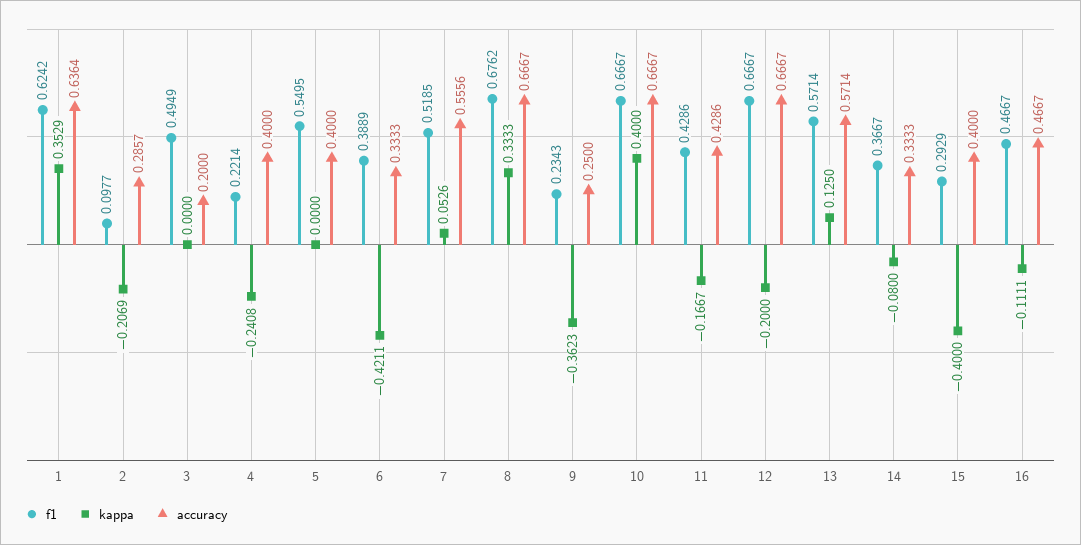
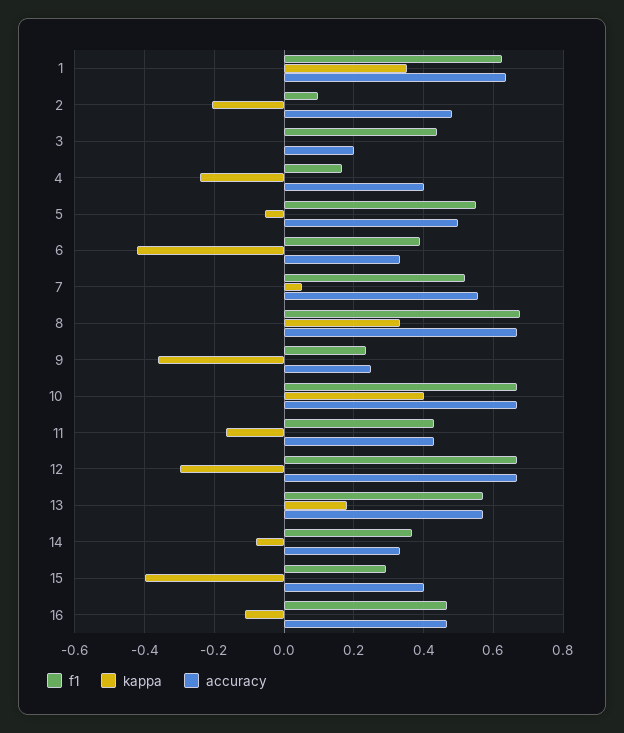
  {
    "f1": {
      "1": 0.6242,
      "2": 0.0977,
-     "3": 0.4949,
+     "3": 0.44,
-     "4": 0.2214,
+     "4": 0.16,
      "5": 0.5495,
      "6": 0.3889,
      "7": 0.5185,
      "8": 0.6762,
      "9": 0.2343,
      "10": 0.6667,
      "11": 0.4286,
      "12": 0.6667,
      "13": 0.5714,
      "14": 0.3667,
      "15": 0.2929,
      "16": 0.4667
    },
    "kappa": {
      "1": 0.3529,
      "2": -0.2069,
      "3": 0,
      "4": -0.2408,
-     "5": 0,
+     "5": -0.06,
      "6": -0.4211,
      "7": 0.0526,
      "8": 0.3333,
      "9": -0.3623,
      "10": 0.4,
      "11": -0.1667,
-     "12": -0.2,
+     "12": -0.3,
-     "13": 0.125,
+     "13": 0.18,
      "14": -0.08,
      "15": -0.4,
      "16": -0.1111
    },
    "accuracy": {
      "1": 0.6364,
-     "2": 0.2857,
+     "2": 0.48,
      "3": 0.2,
      "4": 0.4,
-     "5": 0.4,
+     "5": 0.5,
      "6": 0.3333,
      "7": 0.5556,
      "8": 0.6667,
      "9": 0.25,
      "10": 0.6667,
      "11": 0.4286,
      "12": 0.6667,
      "13": 0.5714,
      "14": 0.3333,
      "15": 0.4,
      "16": 0.4667
    }
  }

